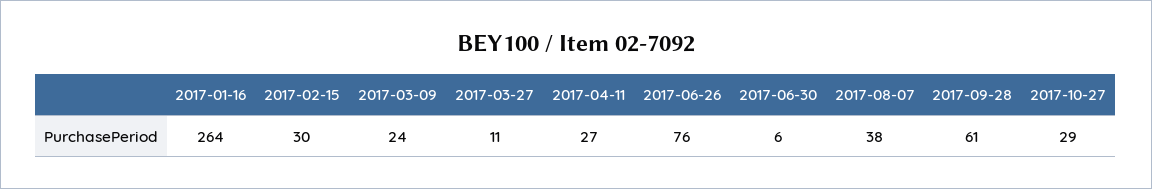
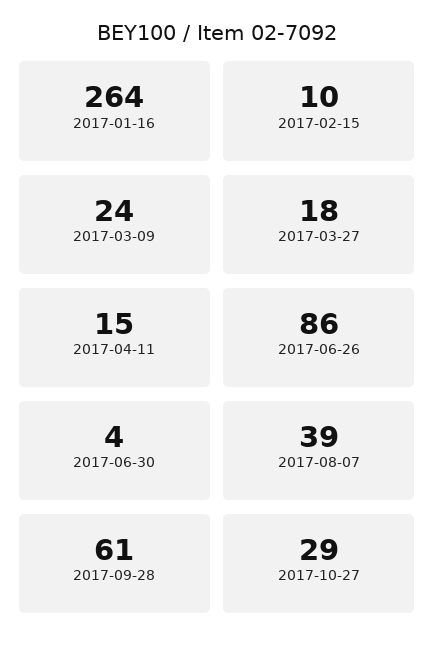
  {
    "2017-01-16": 264,
-   "2017-02-15": 30,
+   "2017-02-15": 10,
    "2017-03-09": 24,
-   "2017-03-27": 11,
+   "2017-03-27": 18,
-   "2017-04-11": 27,
+   "2017-04-11": 15,
-   "2017-06-26": 76,
+   "2017-06-26": 86,
-   "2017-06-30": 6,
+   "2017-06-30": 4,
-   "2017-08-07": 38,
+   "2017-08-07": 39,
    "2017-09-28": 61,
    "2017-10-27": 29
  }

